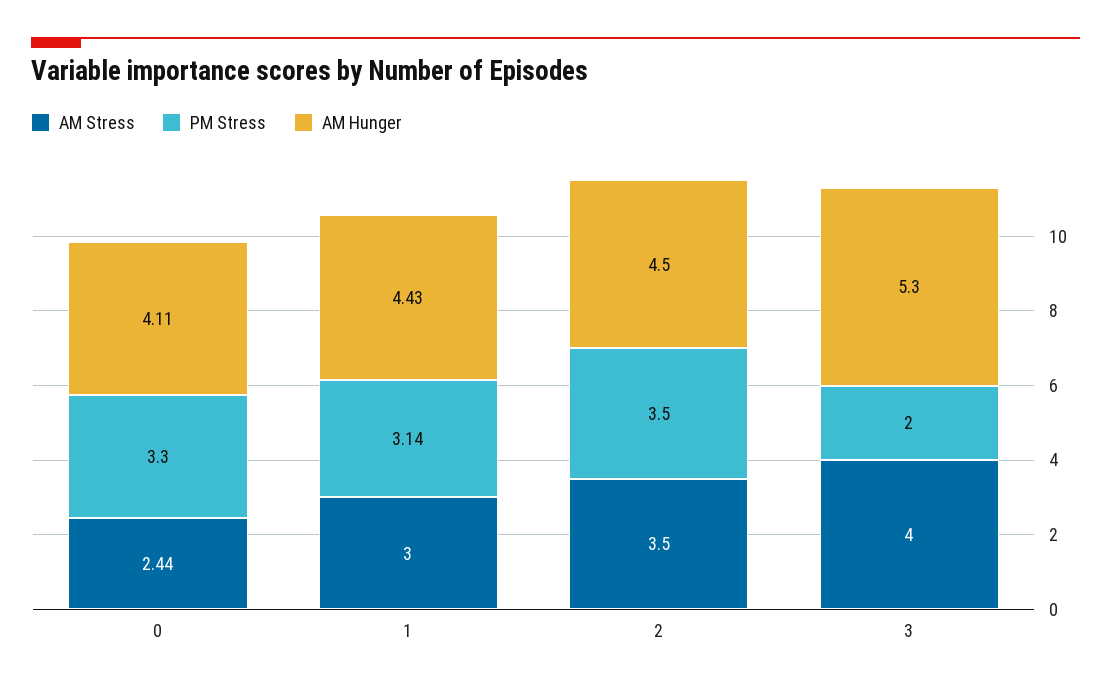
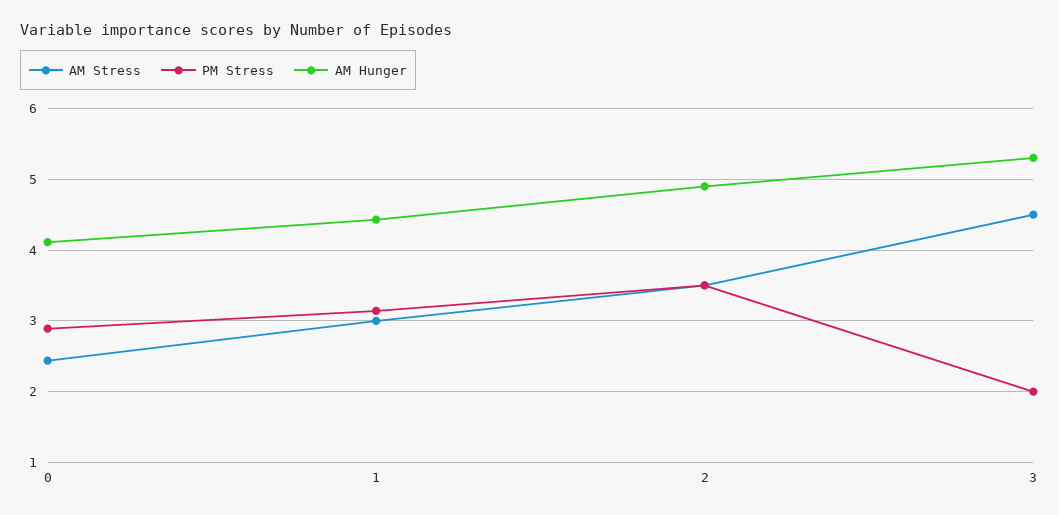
  {
    "AM Stress": {
      "0": 2.44,
      "1": 3,
      "2": 3.5,
-     "3": 4
+     "3": 4.5
    },
    "PM Stress": {
-     "0": 3.3,
+     "0": 2.9,
      "1": 3.14,
      "2": 3.5,
      "3": 2
    },
    "AM Hunger": {
      "0": 4.11,
      "1": 4.43,
-     "2": 4.5,
+     "2": 4.9,
      "3": 5.3
    }
  }

